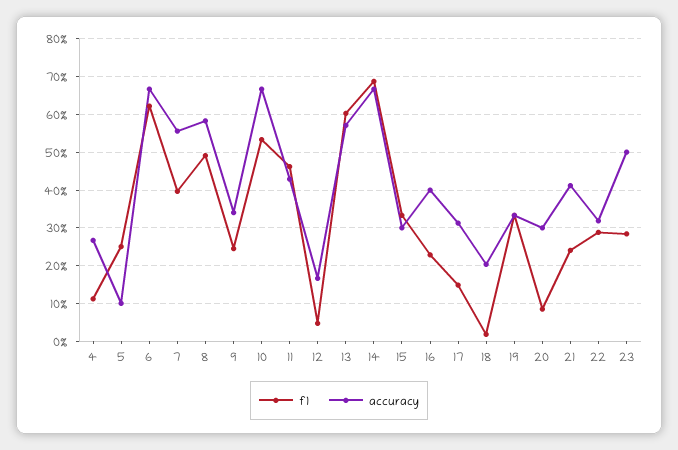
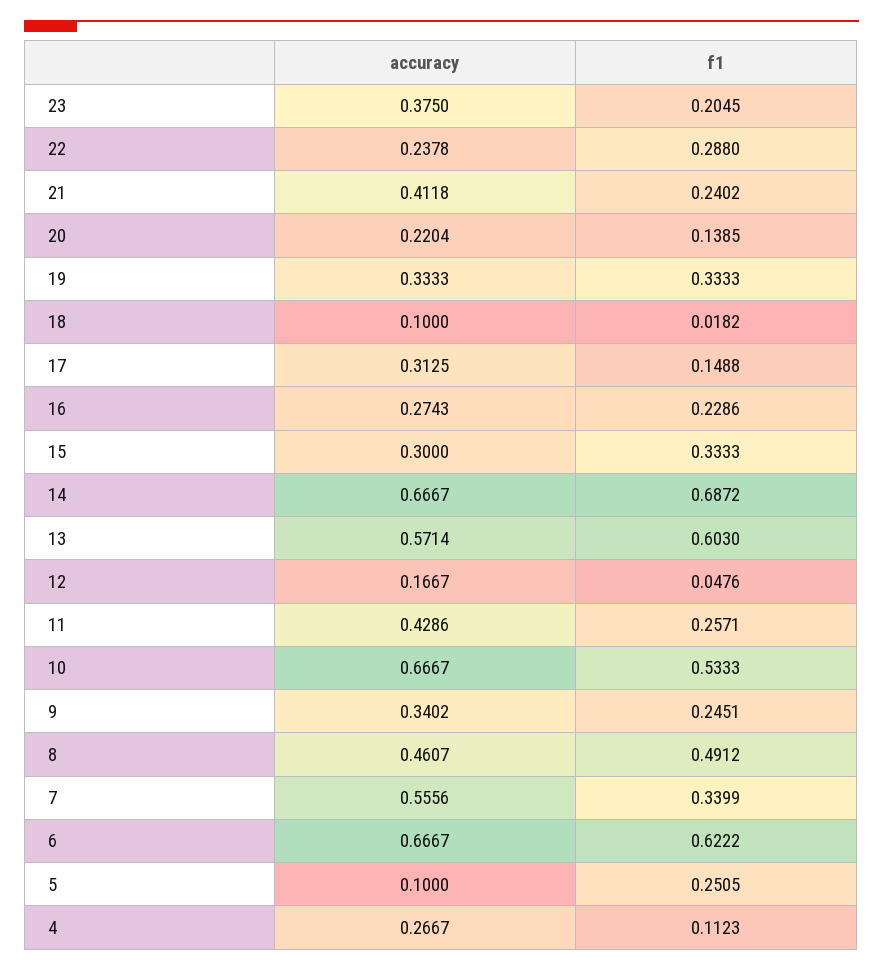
  {
    "f1": {
      "4": 0.1123,
      "5": 0.2505,
      "6": 0.6222,
-     "7": 0.4,
+     "7": 0.3399,
      "8": 0.4912,
      "9": 0.2451,
      "10": 0.5333,
-     "11": 0.46,
+     "11": 0.2571,
      "12": 0.0476,
      "13": 0.603,
      "14": 0.6872,
      "15": 0.3333,
      "16": 0.2286,
      "17": 0.1488,
      "18": 0.0182,
      "19": 0.3333,
-     "20": 0.08,
+     "20": 0.1385,
      "21": 0.2402,
      "22": 0.288,
-     "23": 0.28
+     "23": 0.2045
    },
    "accuracy": {
      "4": 0.2667,
      "5": 0.1,
      "6": 0.6667,
      "7": 0.5556,
-     "8": 0.58,
+     "8": 0.4607,
      "9": 0.3402,
      "10": 0.6667,
      "11": 0.4286,
      "12": 0.1667,
      "13": 0.5714,
      "14": 0.6667,
      "15": 0.3,
-     "16": 0.4,
+     "16": 0.2743,
      "17": 0.3125,
-     "18": 0.2,
+     "18": 0.1,
      "19": 0.3333,
-     "20": 0.3,
+     "20": 0.2204,
      "21": 0.4118,
-     "22": 0.32,
+     "22": 0.2378,
-     "23": 0.5
+     "23": 0.375
    }
  }

